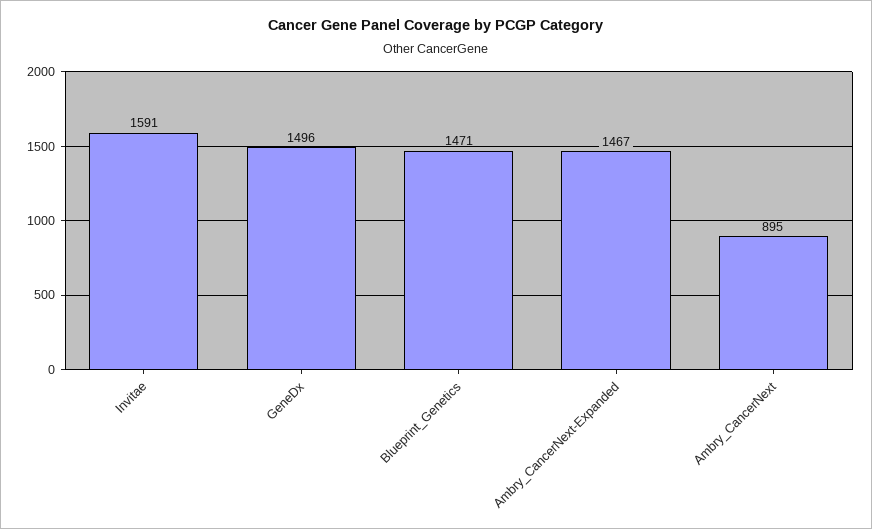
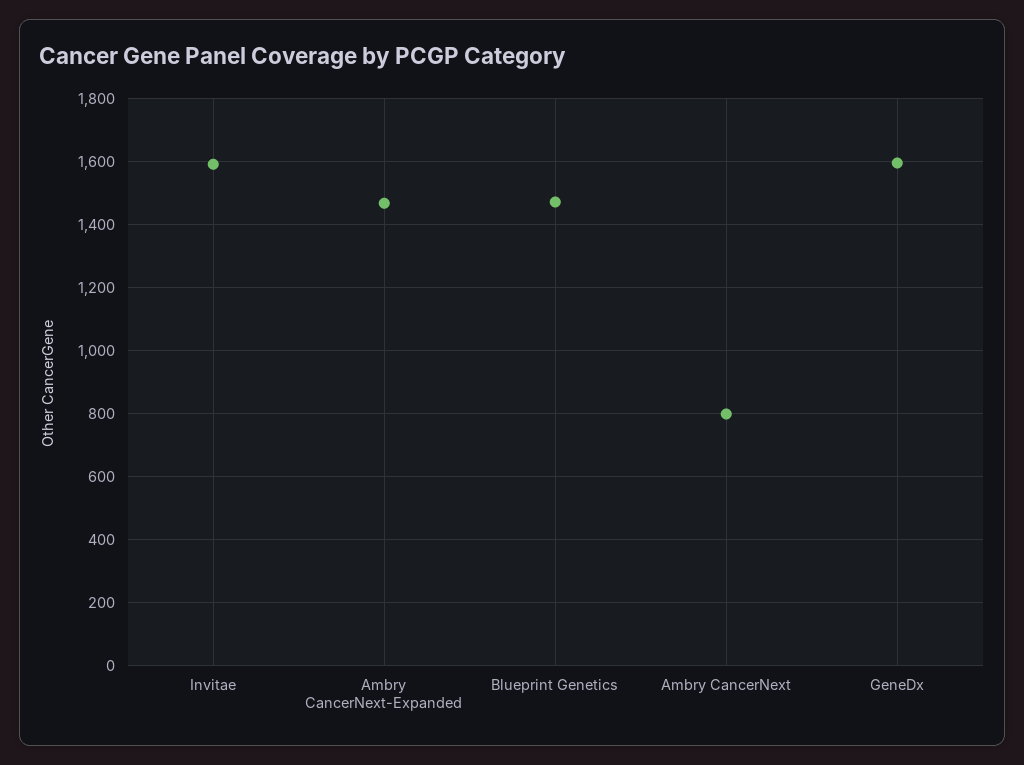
  {
    "Invitae": 1591,
-   "GeneDx": 1496,
+   "GeneDx": 1600,
    "Blueprint_Genetics": 1471,
    "Ambry_CancerNext-Expanded": 1467,
-   "Ambry_CancerNext": 895
+   "Ambry_CancerNext": 800
  }

